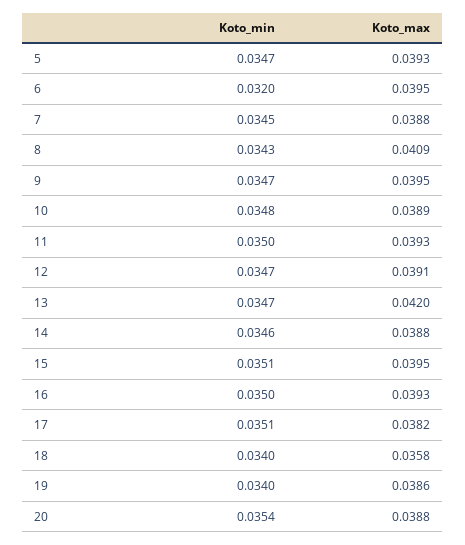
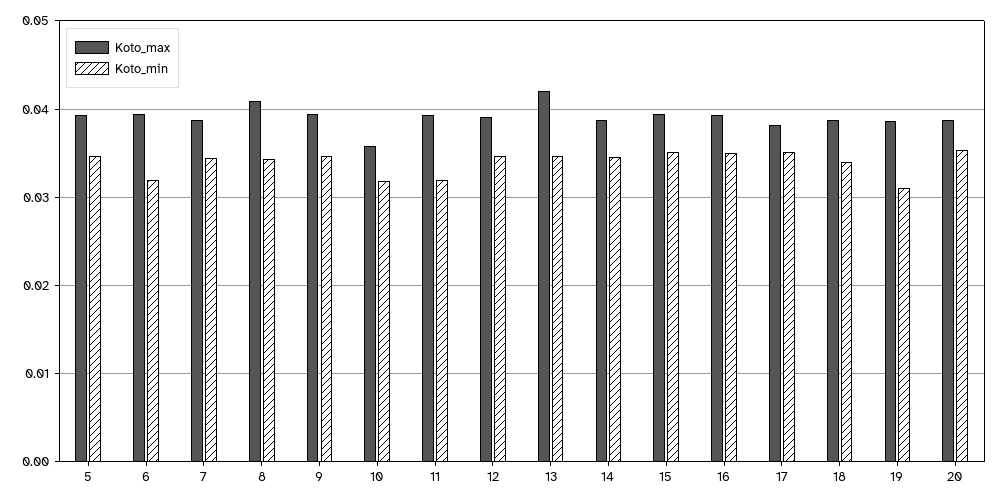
  {
    "Koto_min": {
      "5": 0.0347,
      "6": 0.032,
      "7": 0.0345,
      "8": 0.0343,
      "9": 0.0347,
-     "10": 0.0348,
+     "10": 0.032,
-     "11": 0.035,
+     "11": 0.032,
      "12": 0.0347,
      "13": 0.0347,
      "14": 0.0346,
      "15": 0.0351,
      "16": 0.035,
      "17": 0.0351,
      "18": 0.034,
-     "19": 0.034,
+     "19": 0.031,
      "20": 0.0354
    },
    "Koto_max": {
      "5": 0.0393,
      "6": 0.0395,
      "7": 0.0388,
      "8": 0.0409,
      "9": 0.0395,
-     "10": 0.0389,
+     "10": 0.036,
      "11": 0.0393,
      "12": 0.0391,
      "13": 0.042,
      "14": 0.0388,
      "15": 0.0395,
      "16": 0.0393,
      "17": 0.0382,
-     "18": 0.0358,
+     "18": 0.039,
      "19": 0.0386,
      "20": 0.0388
    }
  }

